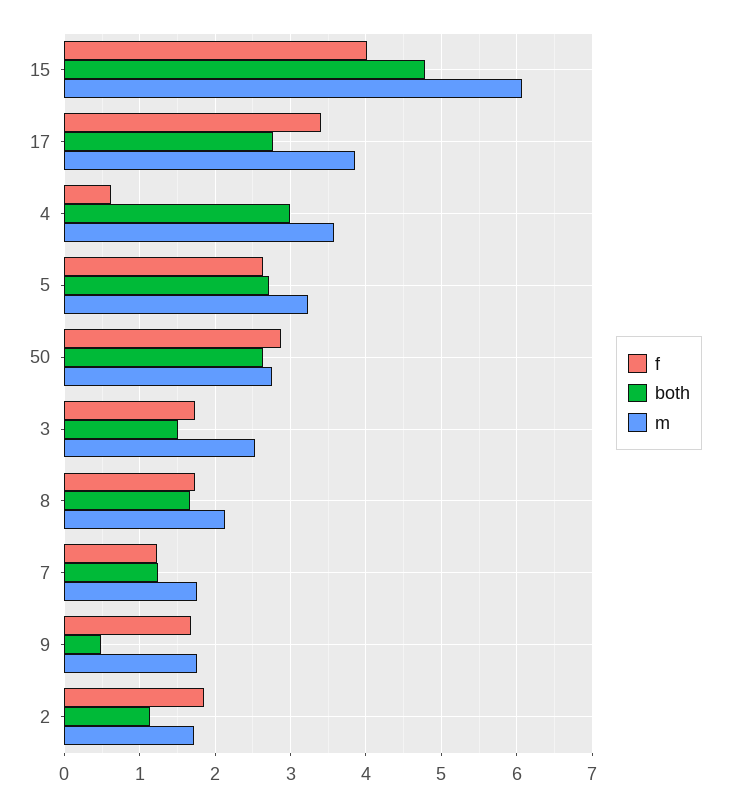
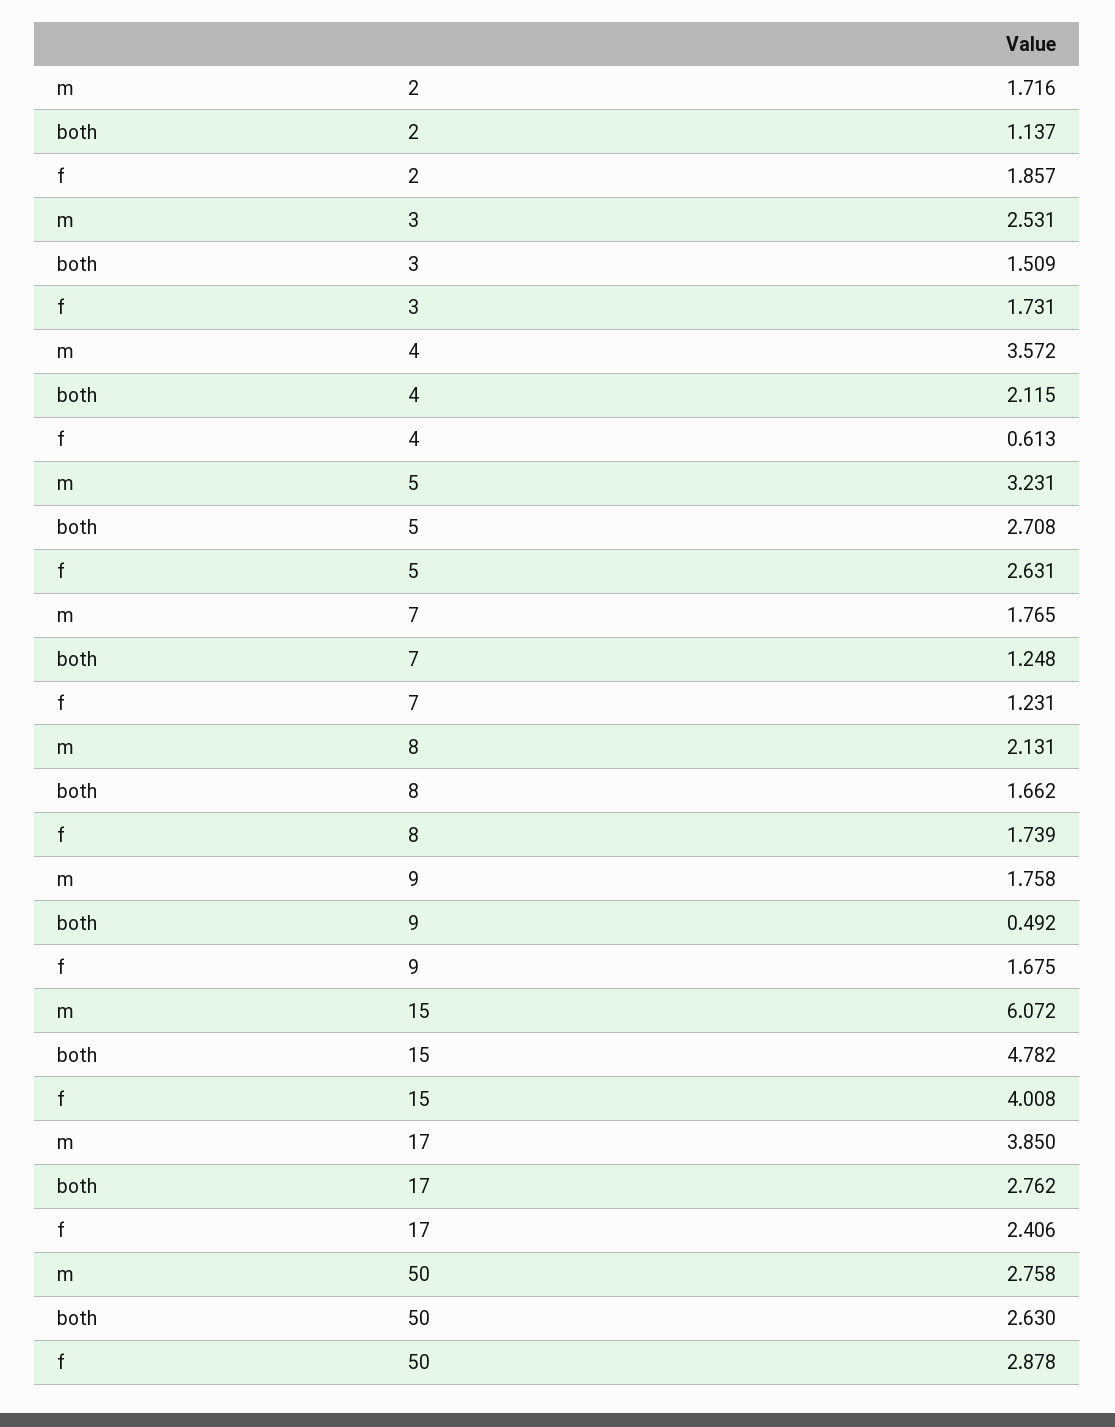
  {
    "f": {
      "15": 4.008,
-     "17": 3.4,
+     "17": 2.406,
      "4": 0.613,
      "5": 2.631,
      "50": 2.878,
      "3": 1.731,
      "8": 1.739,
      "7": 1.231,
      "9": 1.675,
      "2": 1.857
    },
    "both": {
      "15": 4.782,
      "17": 2.762,
-     "4": 3,
+     "4": 2.115,
      "5": 2.708,
      "50": 2.63,
      "3": 1.509,
      "8": 1.662,
      "7": 1.248,
      "9": 0.492,
      "2": 1.137
    },
    "m": {
      "15": 6.072,
      "17": 3.85,
      "4": 3.572,
      "5": 3.231,
      "50": 2.758,
      "3": 2.531,
      "8": 2.131,
      "7": 1.765,
      "9": 1.758,
      "2": 1.716
    }
  }

